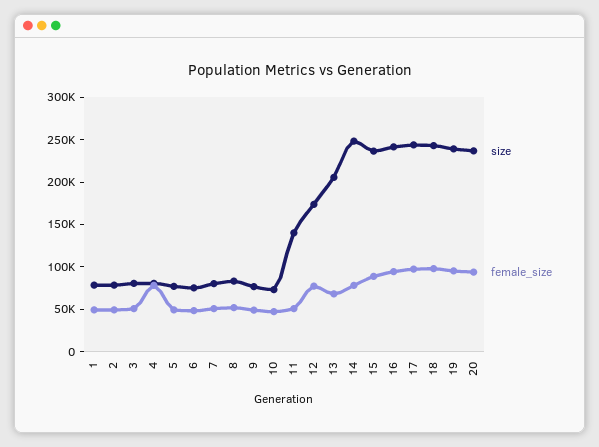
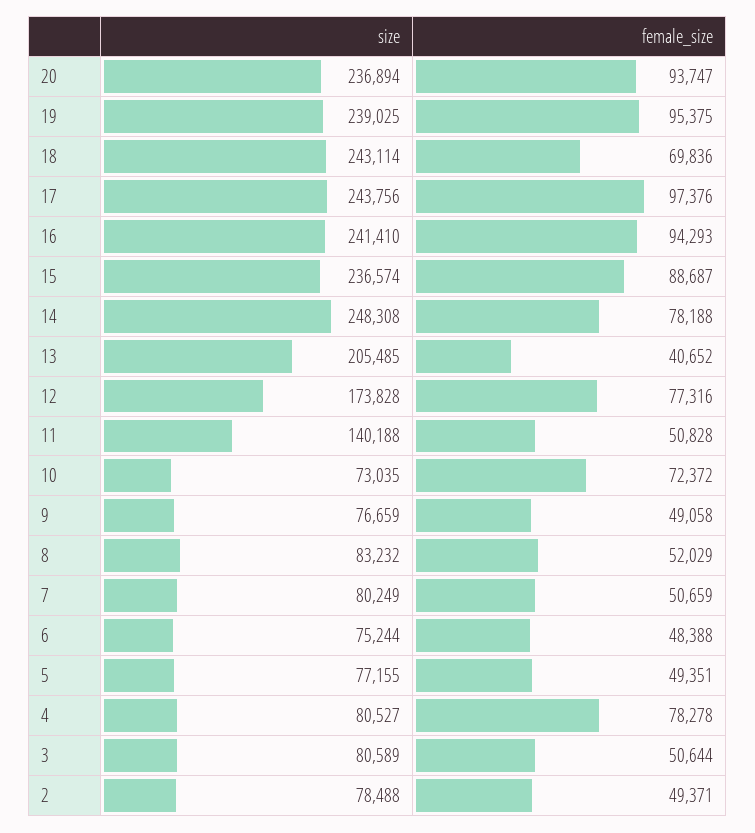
  {
    "size": {
-     "1": 80000,
      "2": 78488,
      "3": 80589,
      "4": 80527,
      "5": 77155,
      "6": 75244,
      "7": 80249,
      "8": 83232,
      "9": 76659,
      "10": 73035,
      "11": 140188,
      "12": 173828,
      "13": 205485,
      "14": 248308,
      "15": 236574,
      "16": 241410,
      "17": 243756,
      "18": 243114,
      "19": 239025,
      "20": 236894
    },
    "female_size": {
-     "1": 50000,
      "2": 49371,
      "3": 50644,
      "4": 78278,
      "5": 49351,
      "6": 48388,
      "7": 50659,
      "8": 52029,
      "9": 49058,
-     "10": 50000,
+     "10": 72372,
      "11": 50828,
      "12": 77316,
-     "13": 70000,
+     "13": 40652,
      "14": 78188,
      "15": 88687,
      "16": 94293,
      "17": 97376,
-     "18": 100000,
+     "18": 69836,
      "19": 95375,
      "20": 93747
    }
  }

